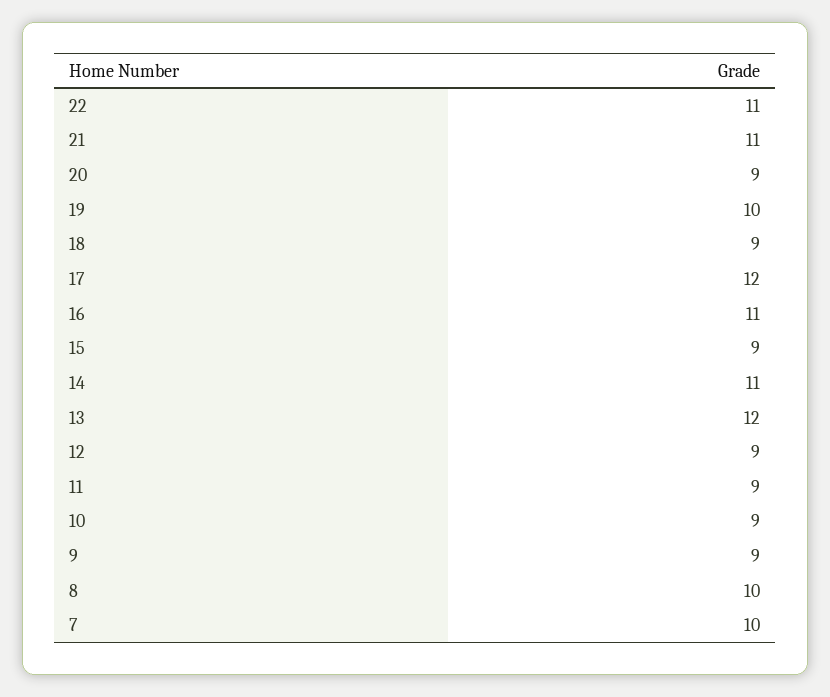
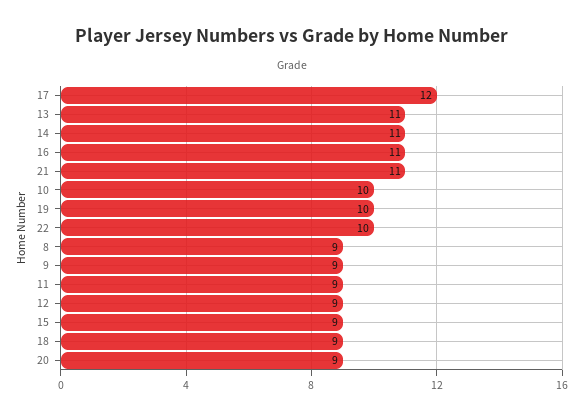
  {
-   "22": 11,
+   "22": 10,
    "21": 11,
    "20": 9,
    "19": 10,
    "18": 9,
    "17": 12,
    "16": 11,
    "15": 9,
    "14": 11,
-   "13": 12,
+   "13": 11,
    "12": 9,
    "11": 9,
-   "10": 9,
+   "10": 10,
    "9": 9,
-   "8": 10,
+   "8": 9
-   "7": 10
  }

